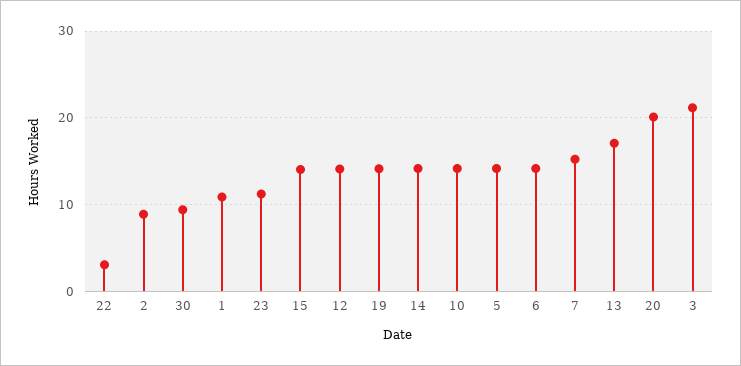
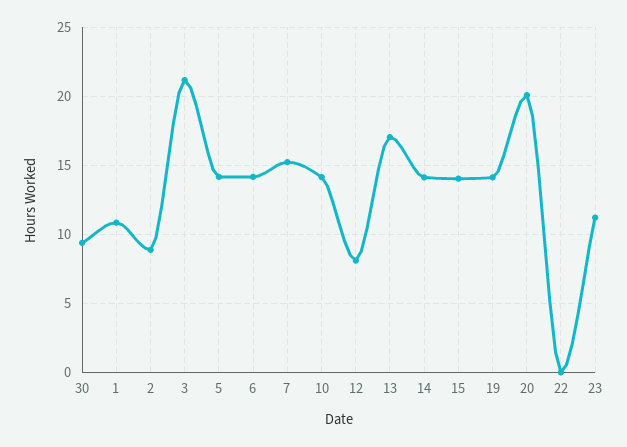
  {
-   "22": 3,
+   "22": 0,
    "2": 9,
    "30": 9.5,
    "1": 11,
    "23": 11,
    "15": 14,
-   "12": 14,
+   "12": 8,
    "19": 14,
    "14": 14,
    "10": 14,
    "5": 14,
    "6": 14,
    "7": 15,
    "13": 17,
    "20": 20,
    "3": 21
  }

